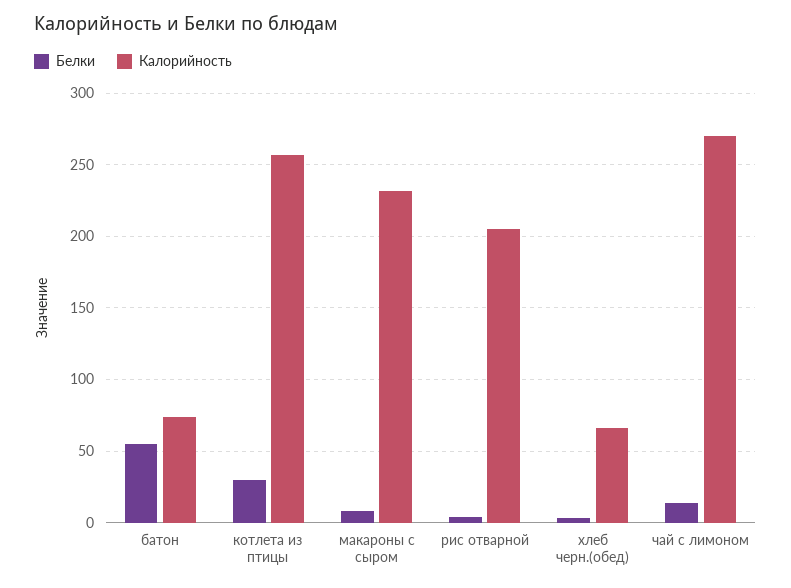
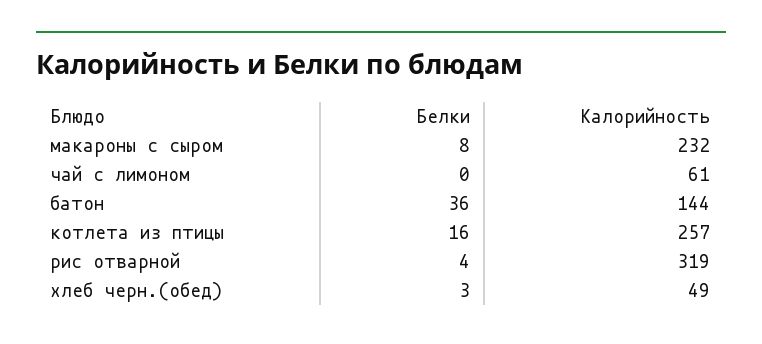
  {
    "Белки": {
-     "батон": 55,
+     "батон": 36,
-     "котлета из птицы": 30,
+     "котлета из птицы": 16,
      "макароны с сыром": 8,
      "рис отварной": 4,
      "хлеб черн.(обед)": 3,
-     "чай с лимоном": 15
+     "чай с лимоном": 0
    },
    "Калорийность": {
-     "батон": 75,
+     "батон": 144,
      "котлета из птицы": 257,
      "макароны с сыром": 232,
-     "рис отварной": 205,
+     "рис отварной": 319,
-     "хлеб черн.(обед)": 65,
+     "хлеб черн.(обед)": 49,
-     "чай с лимоном": 270
+     "чай с лимоном": 61
    }
  }

